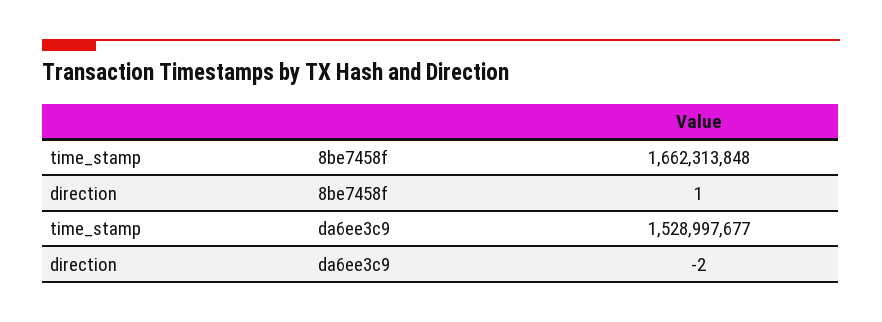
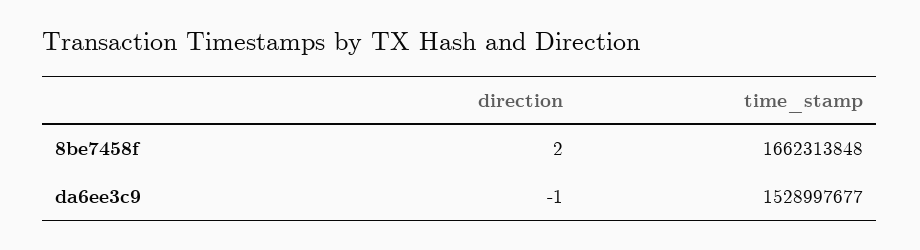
  {
    "time_stamp": {
      "8be7458f": 1662313848,
      "da6ee3c9": 1528997677
    },
    "direction": {
-     "8be7458f": 1,
+     "8be7458f": 2,
-     "da6ee3c9": -2
+     "da6ee3c9": -1
    }
  }

